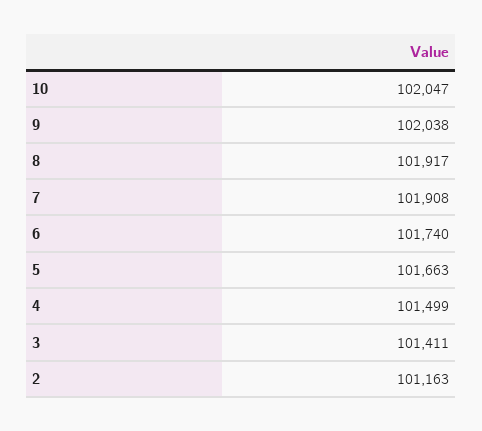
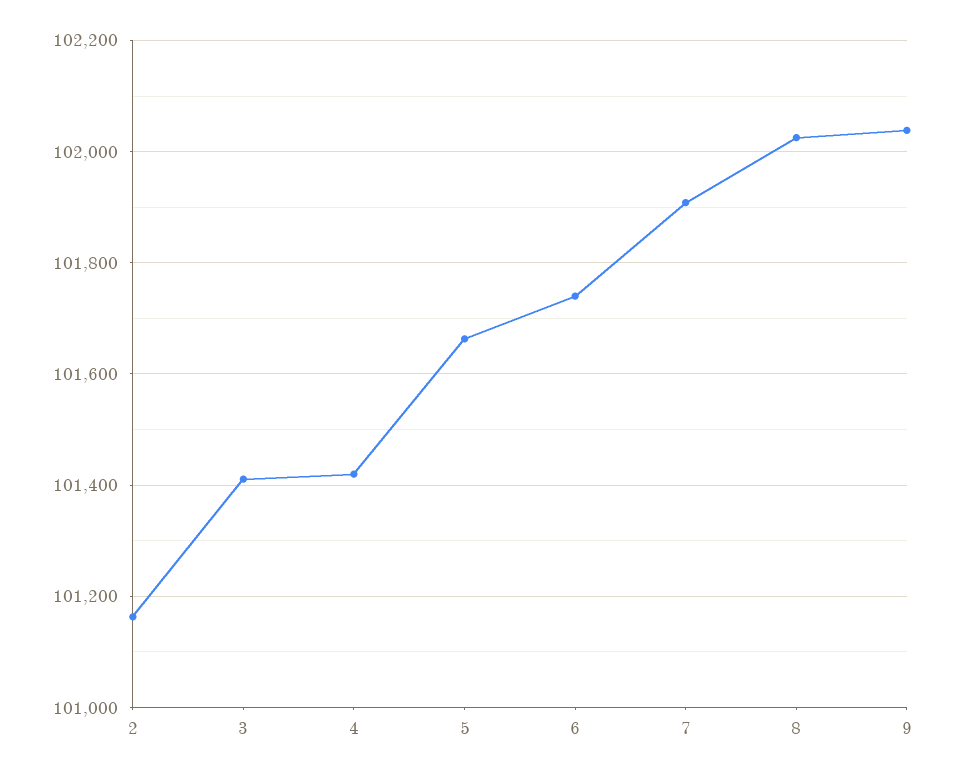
  {
-   "10": 102047,
    "9": 102038,
-   "8": 101917,
+   "8": 102020,
    "7": 101908,
    "6": 101740,
    "5": 101663,
-   "4": 101499,
+   "4": 101420,
    "3": 101411,
    "2": 101163
  }

